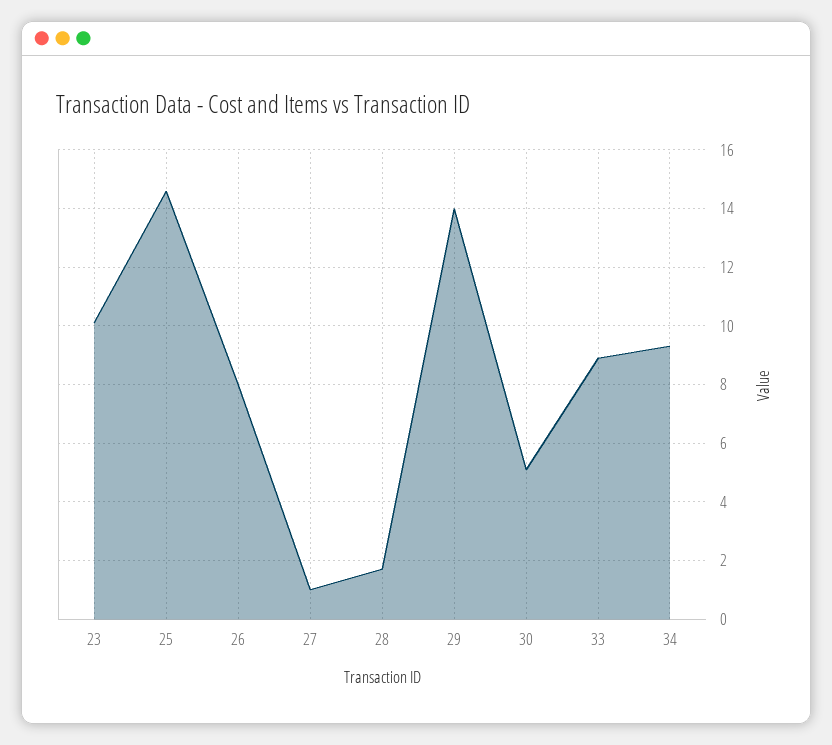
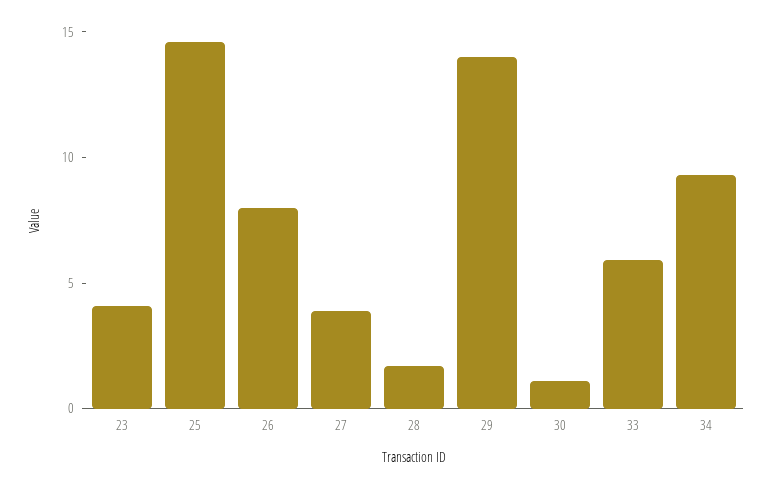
  {
-   "23": 10,
+   "23": 4,
    "25": 14.5,
    "26": 8,
-   "27": 1,
+   "27": 4,
    "28": 1.5,
    "29": 14,
-   "30": 5,
+   "30": 1,
-   "33": 9,
+   "33": 6,
    "34": 9.5
  }

